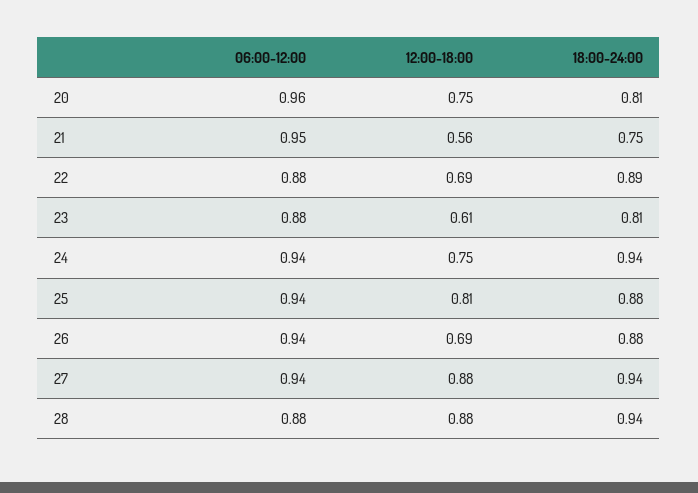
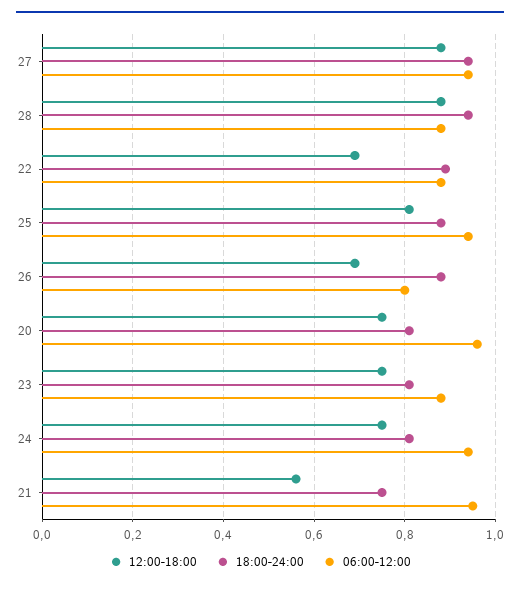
  {
    "06:00-12:00": {
      "20": 0.96,
      "21": 0.95,
      "22": 0.88,
      "23": 0.88,
      "24": 0.94,
      "25": 0.94,
-     "26": 0.94,
+     "26": 0.8,
      "27": 0.94,
      "28": 0.88
    },
    "12:00-18:00": {
      "20": 0.75,
      "21": 0.56,
      "22": 0.69,
-     "23": 0.61,
+     "23": 0.75,
      "24": 0.75,
      "25": 0.81,
      "26": 0.69,
      "27": 0.88,
      "28": 0.88
    },
    "18:00-24:00": {
      "20": 0.81,
      "21": 0.75,
      "22": 0.89,
      "23": 0.81,
-     "24": 0.94,
+     "24": 0.8,
      "25": 0.88,
      "26": 0.88,
      "27": 0.94,
      "28": 0.94
    }
  }

